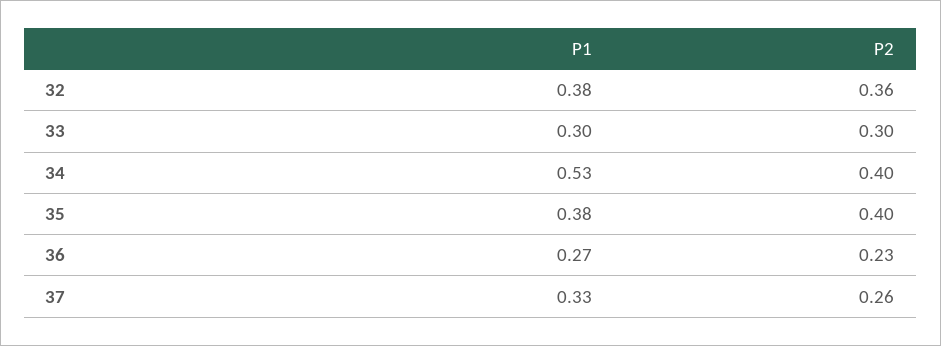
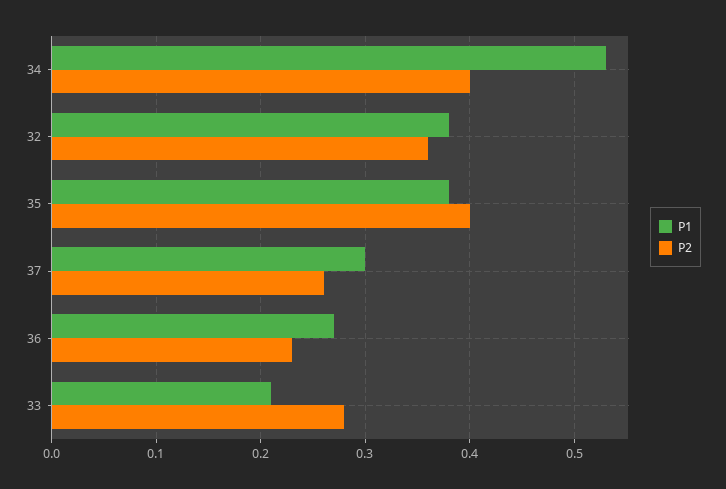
  {
    "P1": {
      "32": 0.38,
-     "33": 0.3,
+     "33": 0.21,
      "34": 0.53,
      "35": 0.38,
      "36": 0.27,
-     "37": 0.33
+     "37": 0.3
    },
    "P2": {
      "32": 0.36,
-     "33": 0.3,
+     "33": 0.28,
      "34": 0.4,
      "35": 0.4,
      "36": 0.23,
      "37": 0.26
    }
  }

